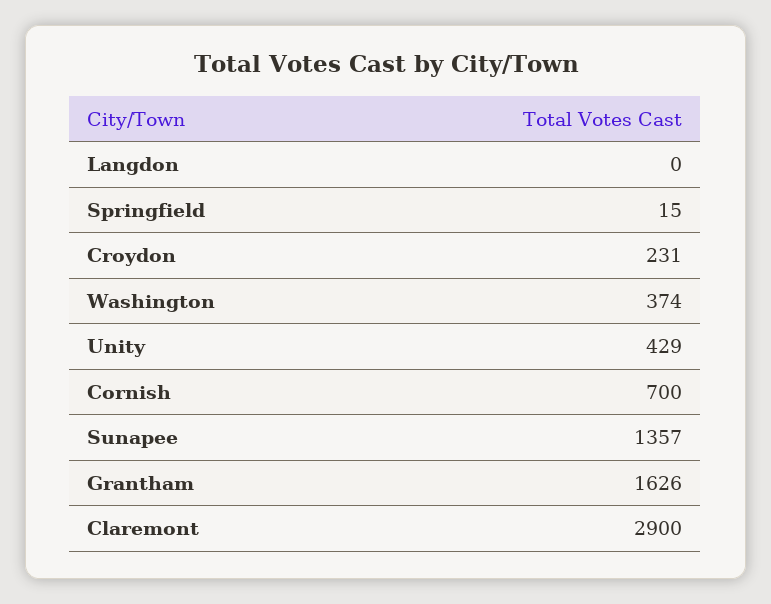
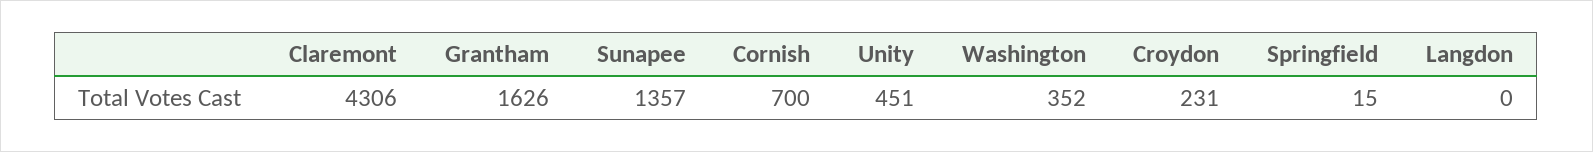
  {
    "Langdon": 0,
    "Springfield": 15,
    "Croydon": 231,
-   "Washington": 374,
+   "Washington": 352,
-   "Unity": 429,
+   "Unity": 451,
    "Cornish": 700,
    "Sunapee": 1357,
    "Grantham": 1626,
-   "Claremont": 2900
+   "Claremont": 4306
  }

